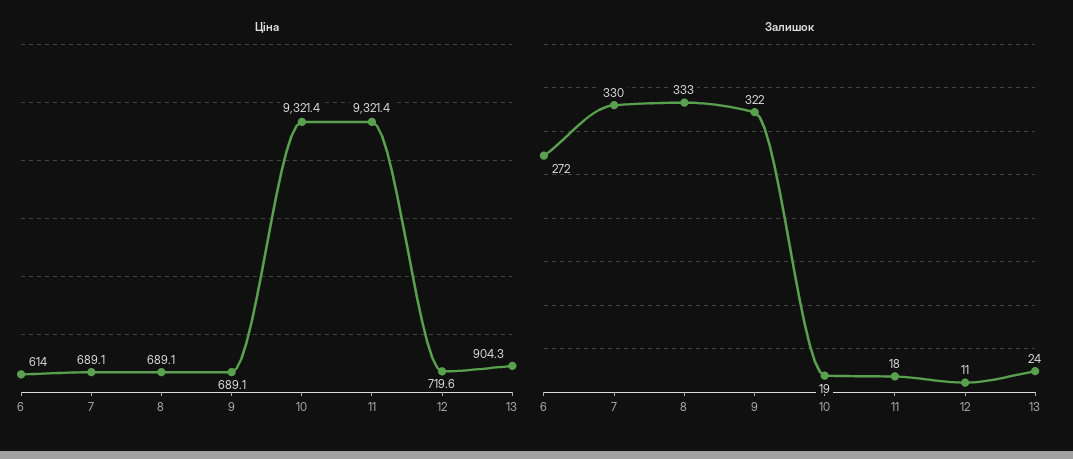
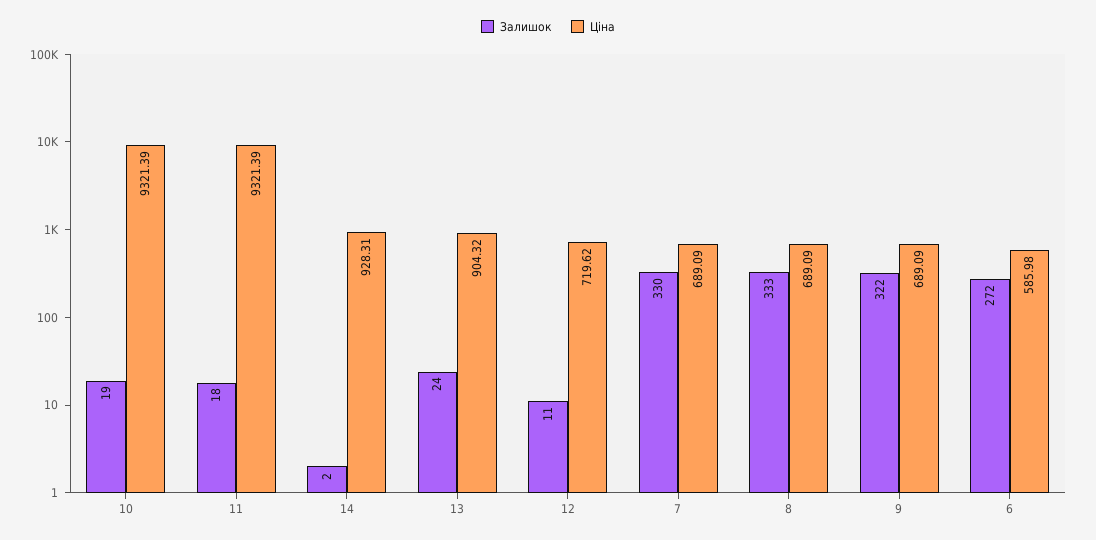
  {
    "Ціна": {
-     "6": 614,
+     "6": 585.98,
      "7": 689.09,
      "8": 689.09,
      "9": 689.09,
      "10": 9321.39,
      "11": 9321.39,
      "12": 719.62,
-     "13": 904.32
+     "13": 904.32,
+     "14": 928.31
    },
    "Залишок": {
      "6": 272,
      "7": 330,
      "8": 333,
      "9": 322,
      "10": 19,
      "11": 18,
      "12": 11,
-     "13": 24
+     "13": 24,
+     "14": 2
    }
  }

